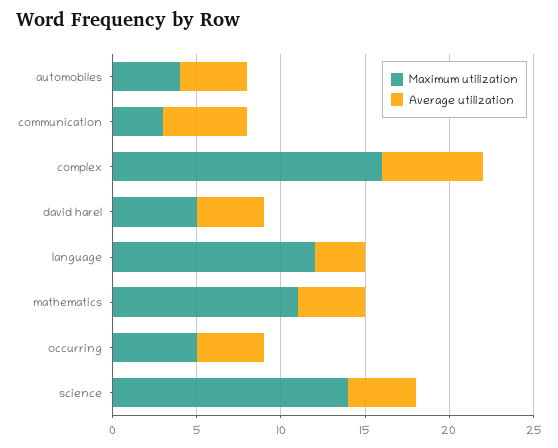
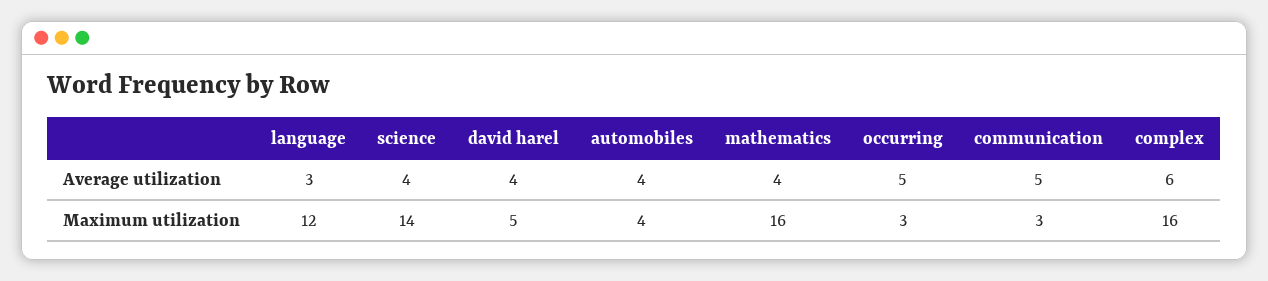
  {
    "Maximum utilization": {
      "automobiles": 4,
      "communication": 3,
      "complex": 16,
      "david harel": 5,
      "language": 12,
-     "mathematics": 11,
+     "mathematics": 16,
-     "occurring": 5,
+     "occurring": 3,
      "science": 14
    },
    "Average utilization": {
      "automobiles": 4,
      "communication": 5,
      "complex": 6,
      "david harel": 4,
      "language": 3,
      "mathematics": 4,
-     "occurring": 4,
+     "occurring": 5,
      "science": 4
    }
  }

